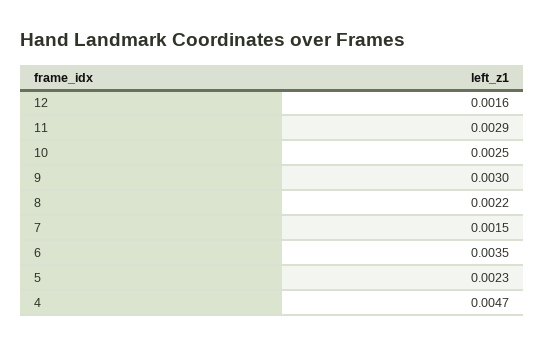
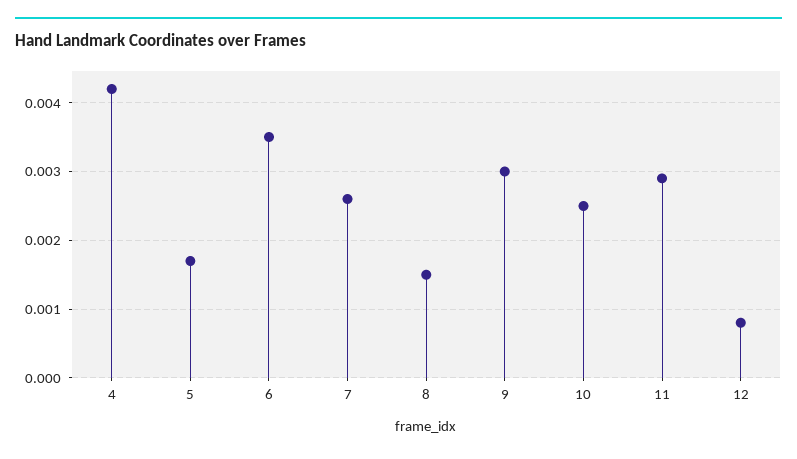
  {
-   "12": 0.0016,
+   "12": 0.0008,
    "11": 0.0029,
    "10": 0.0025,
    "9": 0.003,
-   "8": 0.0022,
+   "8": 0.0015,
-   "7": 0.0015,
+   "7": 0.0026,
    "6": 0.0035,
-   "5": 0.0023,
+   "5": 0.0017,
-   "4": 0.0047
+   "4": 0.0042
  }

